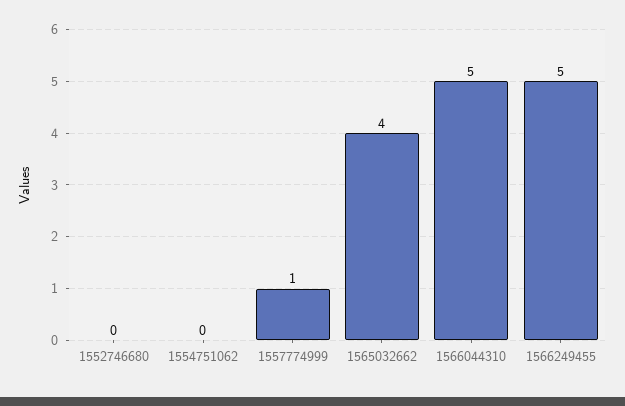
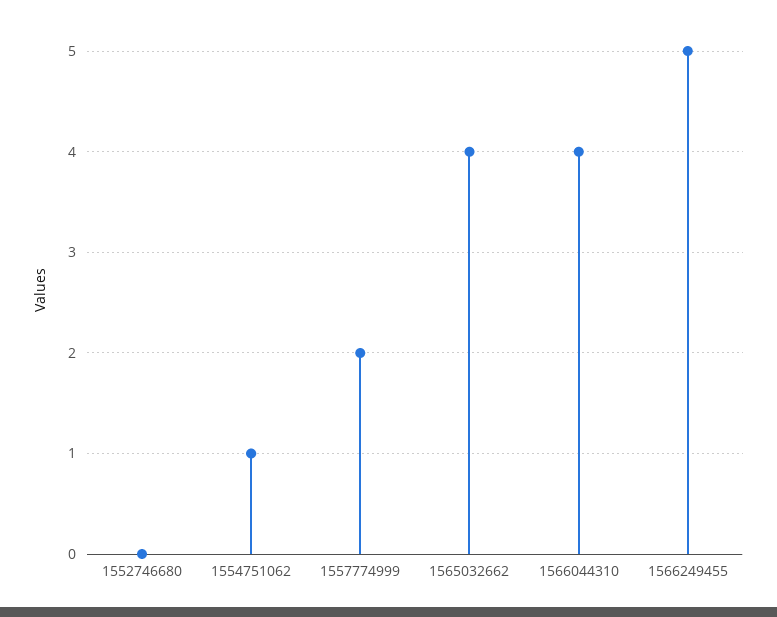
  {
    "1552746680": 0,
-   "1554751062": 0,
+   "1554751062": 1,
-   "1557774999": 1,
+   "1557774999": 2,
    "1565032662": 4,
-   "1566044310": 5,
+   "1566044310": 4,
    "1566249455": 5
  }

